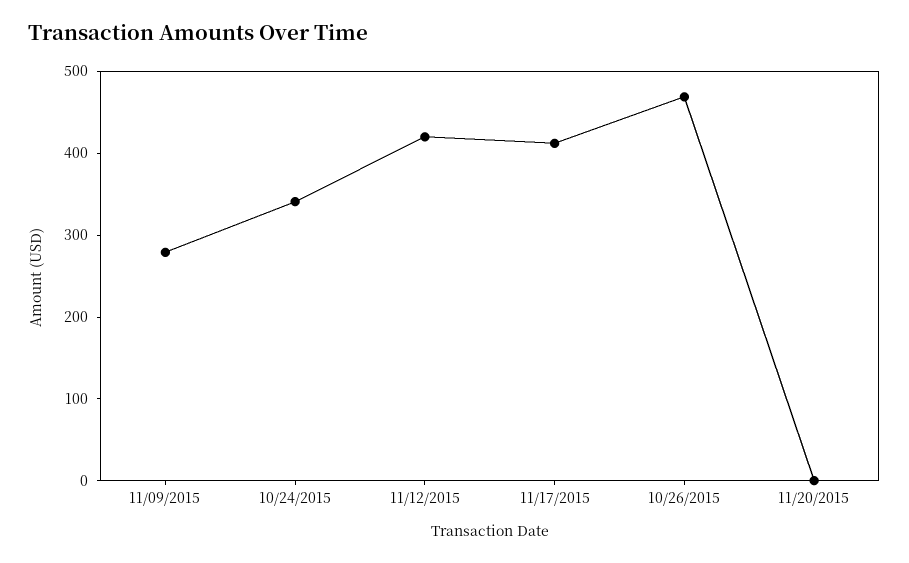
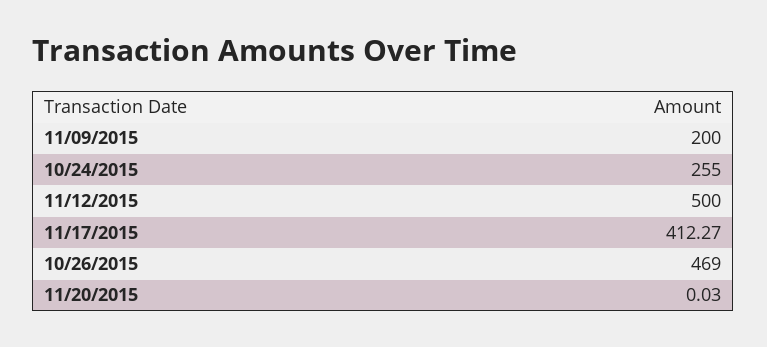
  {
-   "11/09/2015": 280,
+   "11/09/2015": 200,
-   "10/24/2015": 340,
+   "10/24/2015": 255,
-   "11/12/2015": 420,
+   "11/12/2015": 500,
    "11/17/2015": 412.27,
    "10/26/2015": 469,
    "11/20/2015": 0.03
  }

